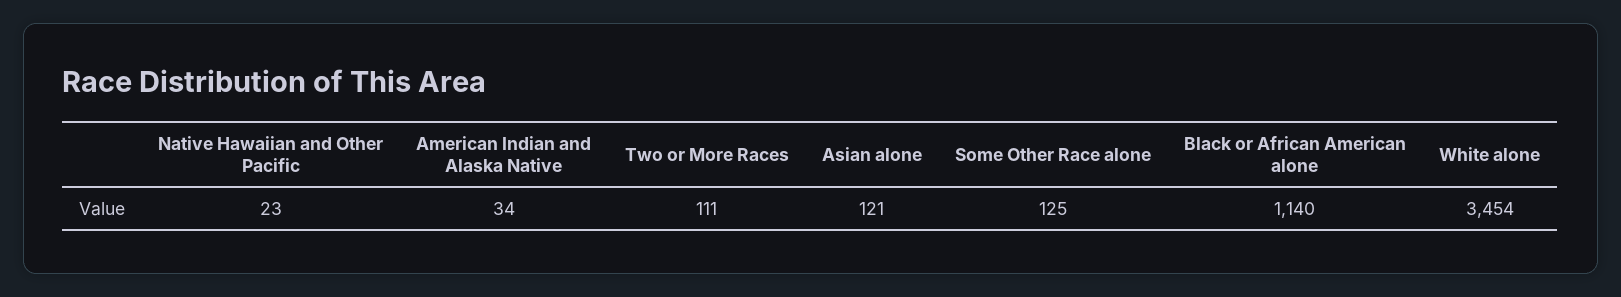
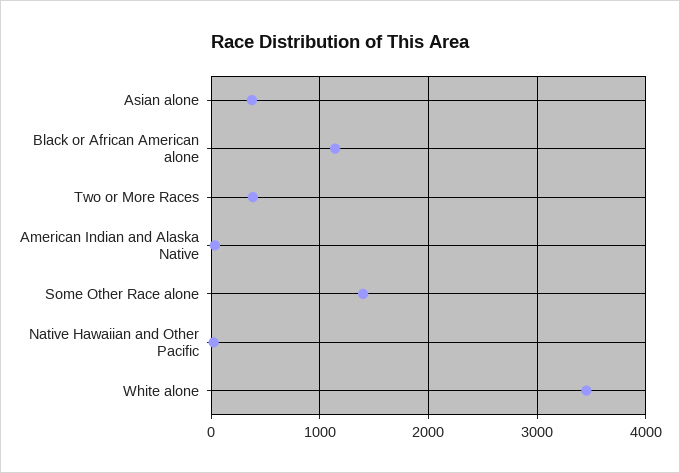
  {
    "Native Hawaiian and Other Pacific": 23,
    "American Indian and Alaska Native": 34,
-   "Two or More Races": 111,
+   "Two or More Races": 400,
-   "Asian alone": 121,
+   "Asian alone": 400,
-   "Some Other Race alone": 125,
+   "Some Other Race alone": 1400,
    "Black or African American alone": 1140,
    "White alone": 3454
  }

